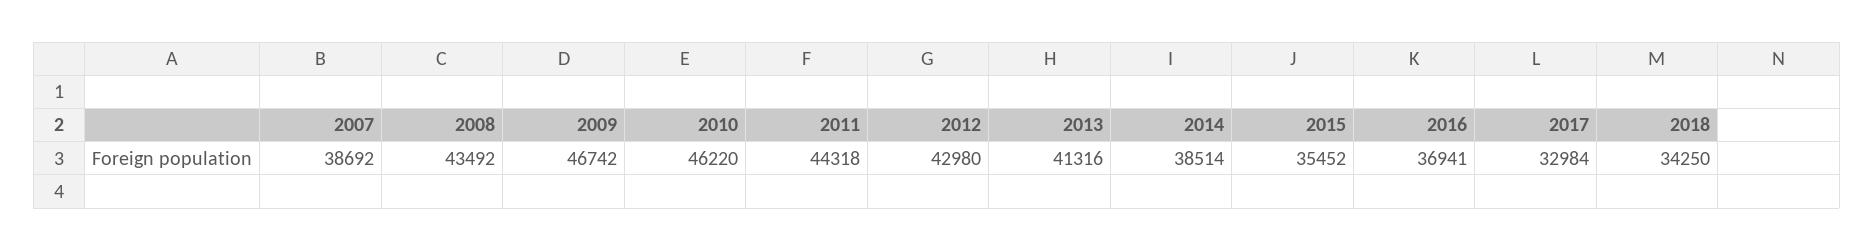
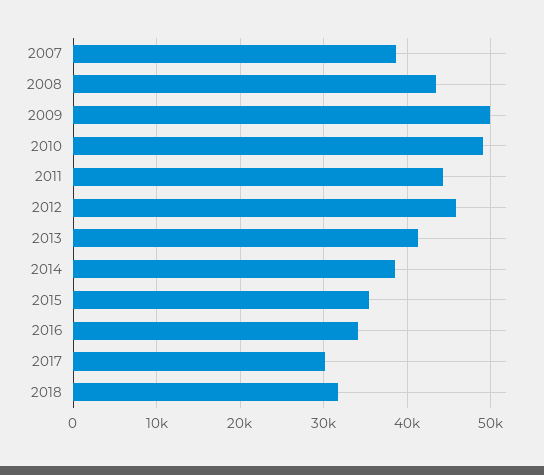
  {
    "2007": 38692,
    "2008": 43492,
-   "2009": 46742,
+   "2009": 50000,
-   "2010": 46220,
+   "2010": 49000,
    "2011": 44318,
-   "2012": 42980,
+   "2012": 46000,
    "2013": 41316,
    "2014": 38514,
    "2015": 35452,
-   "2016": 36941,
+   "2016": 34000,
-   "2017": 32984,
+   "2017": 30000,
-   "2018": 34250
+   "2018": 32000
  }

